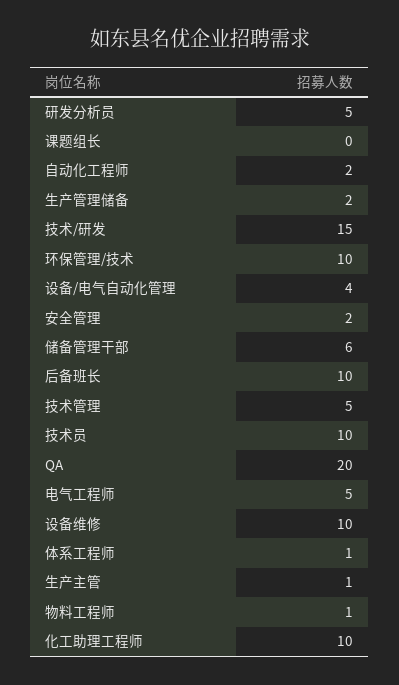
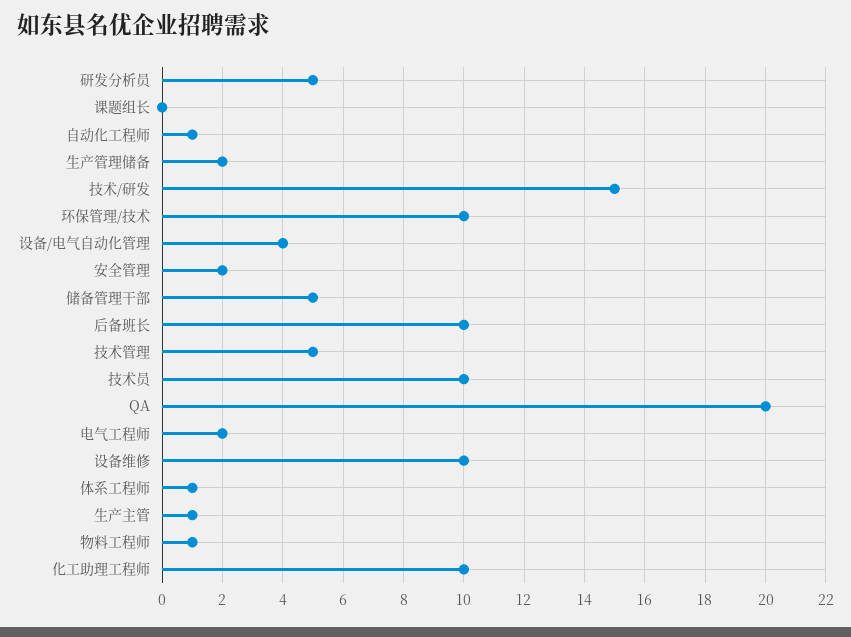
  {
    "研发分析员": 5,
    "课题组长": 0,
-   "自动化工程师": 2,
+   "自动化工程师": 1,
    "生产管理储备": 2,
    "技术/研发": 15,
    "环保管理/技术": 10,
    "设备/电气自动化管理": 4,
    "安全管理": 2,
-   "储备管理干部": 6,
+   "储备管理干部": 5,
    "后备班长": 10,
    "技术管理": 5,
    "技术员": 10,
    "QA": 20,
-   "电气工程师": 5,
+   "电气工程师": 2,
    "设备维修": 10,
    "体系工程师": 1,
    "生产主管": 1,
    "物料工程师": 1,
    "化工助理工程师": 10
  }

